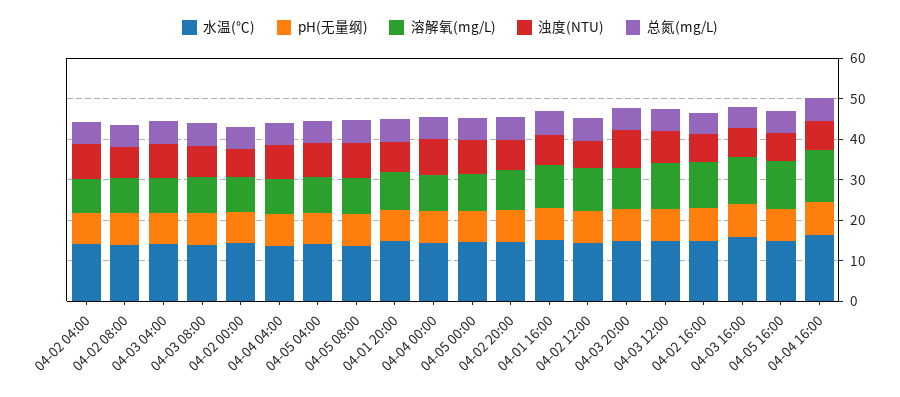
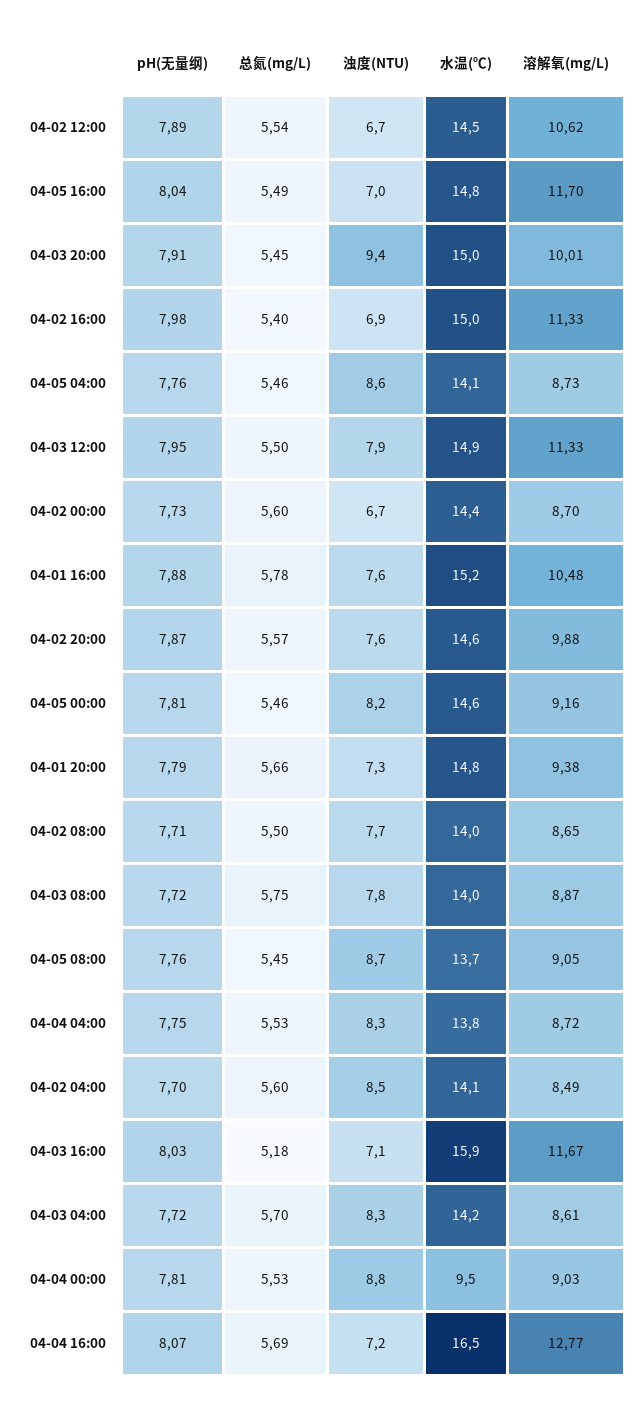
  {
    "水温(℃)": {
      "04-02 04:00": 14.1,
      "04-02 08:00": 14,
      "04-03 04:00": 14.2,
      "04-03 08:00": 14,
      "04-02 00:00": 14.4,
      "04-04 04:00": 13.8,
      "04-05 04:00": 14.1,
      "04-05 08:00": 13.7,
      "04-01 20:00": 14.8,
-     "04-04 00:00": 14,
+     "04-04 00:00": 9.5,
      "04-05 00:00": 14.6,
      "04-02 20:00": 14.6,
      "04-01 16:00": 15.2,
      "04-02 12:00": 14.5,
      "04-03 20:00": 15,
      "04-03 12:00": 14.9,
      "04-02 16:00": 15,
      "04-03 16:00": 15.9,
      "04-05 16:00": 14.8,
      "04-04 16:00": 16.5
    },
    "pH(无量纲)": {
      "04-02 04:00": 7.7,
      "04-02 08:00": 7.71,
      "04-03 04:00": 7.72,
      "04-03 08:00": 7.72,
      "04-02 00:00": 7.73,
      "04-04 04:00": 7.75,
      "04-05 04:00": 7.76,
      "04-05 08:00": 7.76,
      "04-01 20:00": 7.79,
      "04-04 00:00": 7.81,
      "04-05 00:00": 7.81,
      "04-02 20:00": 7.87,
      "04-01 16:00": 7.88,
      "04-02 12:00": 7.89,
      "04-03 20:00": 7.91,
      "04-03 12:00": 7.95,
      "04-02 16:00": 7.98,
      "04-03 16:00": 8.03,
      "04-05 16:00": 8.04,
      "04-04 16:00": 8.07
    },
    "溶解氧(mg/L)": {
      "04-02 04:00": 8.49,
      "04-02 08:00": 8.65,
      "04-03 04:00": 8.61,
      "04-03 08:00": 8.87,
      "04-02 00:00": 8.7,
      "04-04 04:00": 8.72,
      "04-05 04:00": 8.73,
      "04-05 08:00": 9.05,
      "04-01 20:00": 9.38,
      "04-04 00:00": 9.03,
      "04-05 00:00": 9.16,
      "04-02 20:00": 9.88,
      "04-01 16:00": 10.48,
      "04-02 12:00": 10.62,
      "04-03 20:00": 10.01,
      "04-03 12:00": 11.33,
      "04-02 16:00": 11.33,
      "04-03 16:00": 11.67,
      "04-05 16:00": 11.7,
      "04-04 16:00": 12.77
    },
    "浊度(NTU)": {
      "04-02 04:00": 8.5,
      "04-02 08:00": 7.7,
      "04-03 04:00": 8.3,
      "04-03 08:00": 7.8,
      "04-02 00:00": 6.7,
      "04-04 04:00": 8.3,
      "04-05 04:00": 8.6,
      "04-05 08:00": 8.7,
      "04-01 20:00": 7.3,
      "04-04 00:00": 8.8,
      "04-05 00:00": 8.2,
      "04-02 20:00": 7.6,
      "04-01 16:00": 7.6,
      "04-02 12:00": 6.7,
      "04-03 20:00": 9.4,
      "04-03 12:00": 7.9,
      "04-02 16:00": 6.9,
      "04-03 16:00": 7.1,
      "04-05 16:00": 7,
      "04-04 16:00": 7.2
    },
    "总氮(mg/L)": {
      "04-02 04:00": 5.6,
      "04-02 08:00": 5.5,
      "04-03 04:00": 5.7,
      "04-03 08:00": 5.75,
      "04-02 00:00": 5.6,
      "04-04 04:00": 5.53,
      "04-05 04:00": 5.46,
      "04-05 08:00": 5.45,
      "04-01 20:00": 5.66,
      "04-04 00:00": 5.53,
      "04-05 00:00": 5.46,
      "04-02 20:00": 5.57,
      "04-01 16:00": 5.78,
      "04-02 12:00": 5.54,
      "04-03 20:00": 5.45,
      "04-03 12:00": 5.5,
      "04-02 16:00": 5.4,
      "04-03 16:00": 5.18,
      "04-05 16:00": 5.49,
      "04-04 16:00": 5.69
    }
  }

